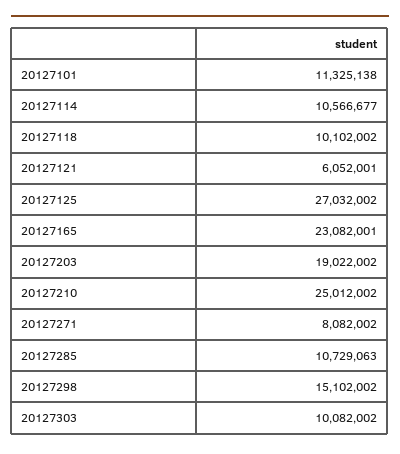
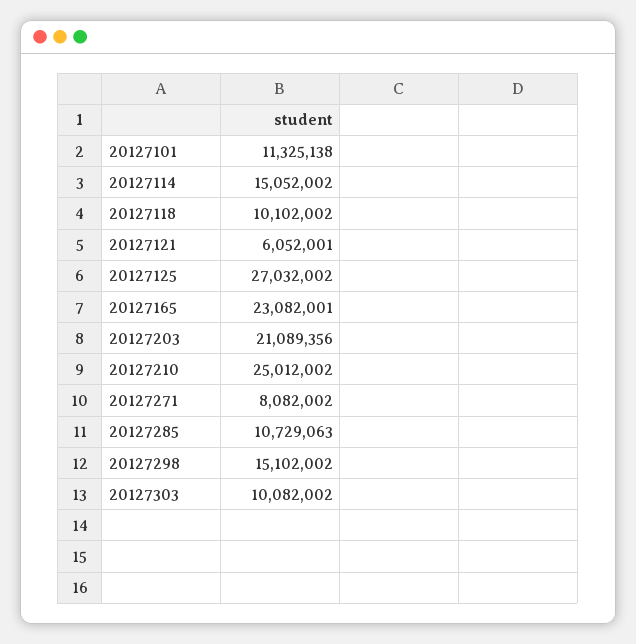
  {
    "20127101": 11325138,
-   "20127114": 10566677,
+   "20127114": 15052002,
    "20127118": 10102002,
    "20127121": 6052001,
    "20127125": 27032002,
    "20127165": 23082001,
-   "20127203": 19022002,
+   "20127203": 21089356,
    "20127210": 25012002,
    "20127271": 8082002,
    "20127285": 10729063,
    "20127298": 15102002,
    "20127303": 10082002
  }

